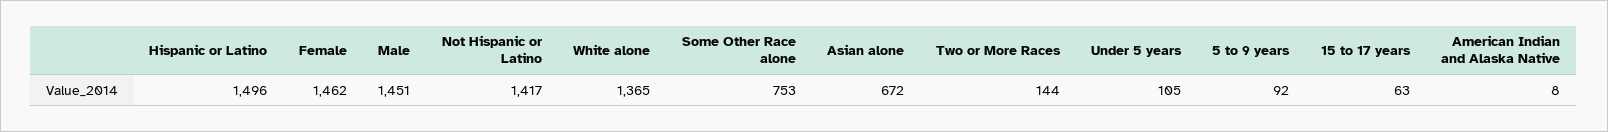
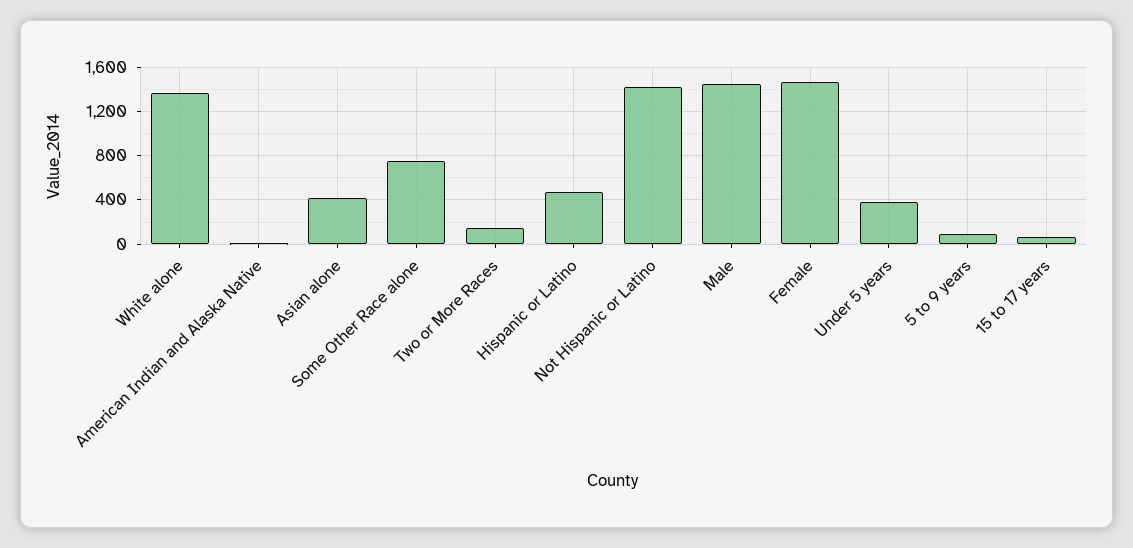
  {
-   "Hispanic or Latino": 1496,
+   "Hispanic or Latino": 500,
    "Female": 1462,
    "Male": 1451,
    "Not Hispanic or Latino": 1417,
    "White alone": 1365,
    "Some Other Race alone": 753,
-   "Asian alone": 672,
+   "Asian alone": 400,
    "Two or More Races": 144,
-   "Under 5 years": 105,
+   "Under 5 years": 400,
    "5 to 9 years": 92,
    "15 to 17 years": 63,
    "American Indian and Alaska Native": 8
  }

